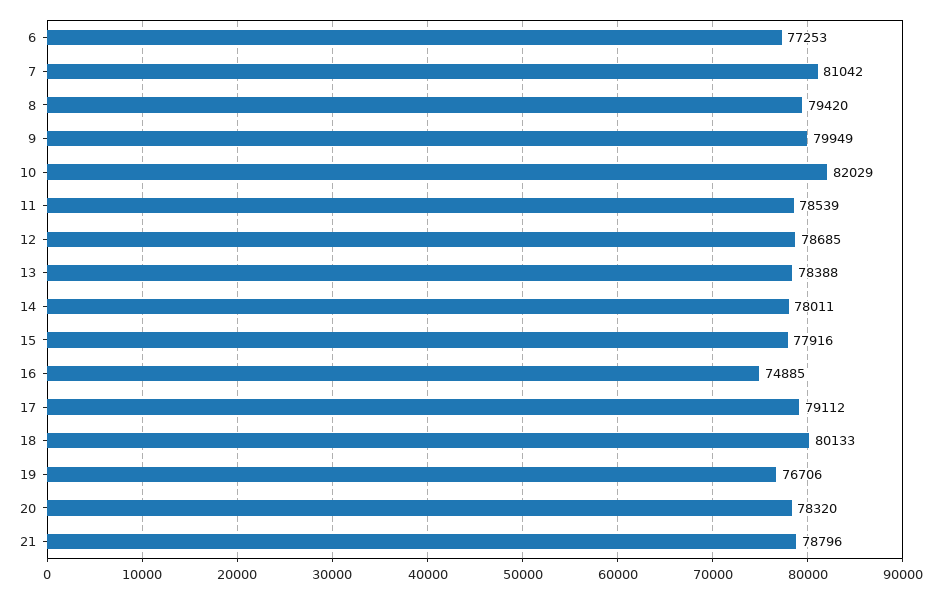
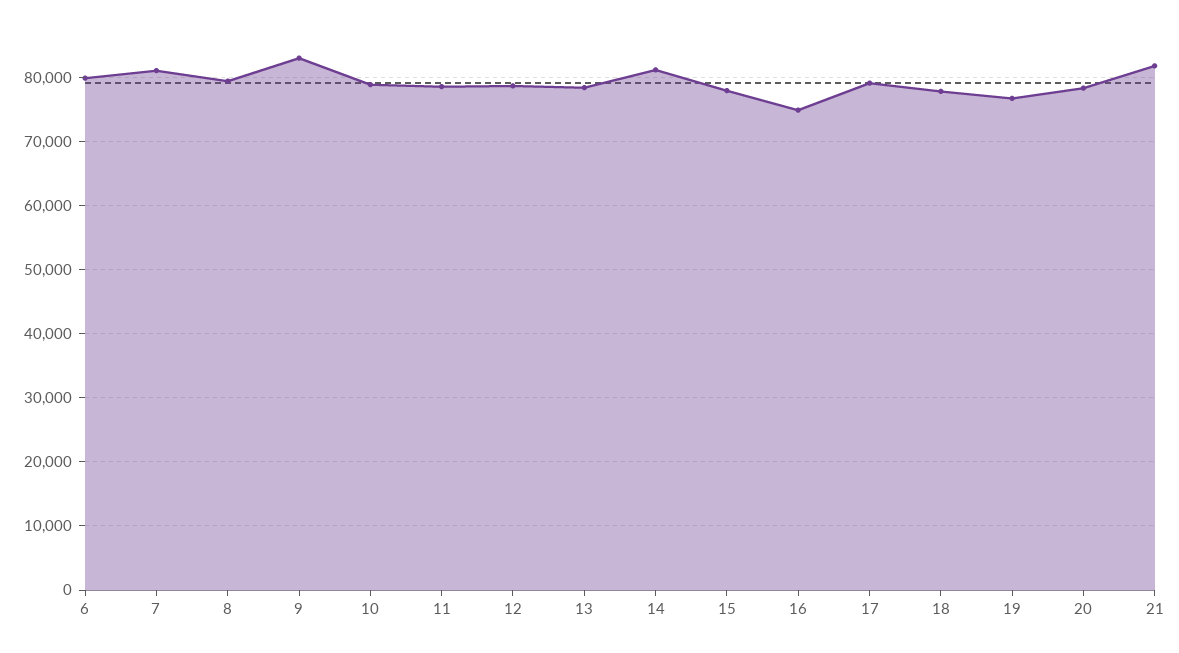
  {
-   "6": 77253,
+   "6": 80000,
    "7": 81042,
    "8": 79420,
-   "9": 79949,
+   "9": 83000,
-   "10": 82029,
+   "10": 79000,
    "11": 78539,
    "12": 78685,
    "13": 78388,
-   "14": 78011,
+   "14": 81000,
    "15": 77916,
    "16": 74885,
    "17": 79112,
-   "18": 80133,
+   "18": 78000,
    "19": 76706,
    "20": 78320,
-   "21": 78796
+   "21": 82000
  }

